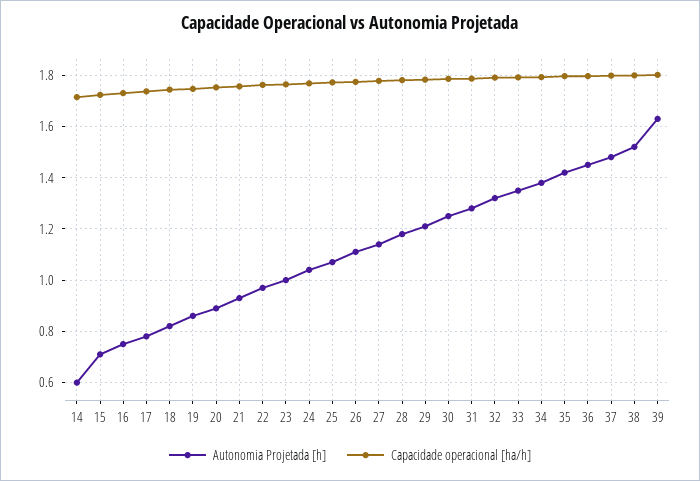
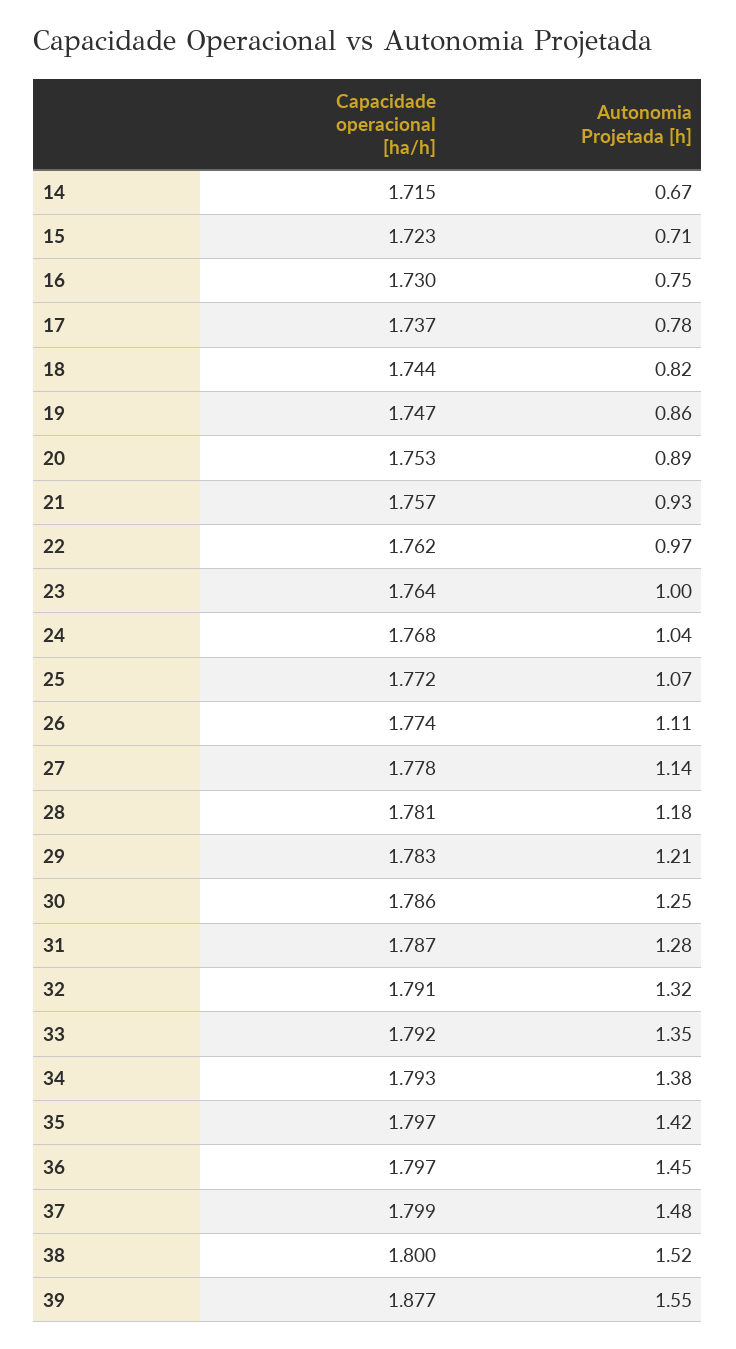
  {
    "Autonomia Projetada [h]": {
-     "14": 0.6,
+     "14": 0.67,
      "15": 0.71,
      "16": 0.75,
      "17": 0.78,
      "18": 0.82,
      "19": 0.86,
      "20": 0.89,
      "21": 0.93,
      "22": 0.97,
      "23": 1,
      "24": 1.04,
      "25": 1.07,
      "26": 1.11,
      "27": 1.14,
      "28": 1.18,
      "29": 1.21,
      "30": 1.25,
      "31": 1.28,
      "32": 1.32,
      "33": 1.35,
      "34": 1.38,
      "35": 1.42,
      "36": 1.45,
      "37": 1.48,
      "38": 1.52,
-     "39": 1.625
+     "39": 1.55
    },
    "Capacidade operacional [ha/h]": {
      "14": 1.715,
      "15": 1.723,
      "16": 1.73,
      "17": 1.737,
      "18": 1.744,
      "19": 1.747,
      "20": 1.753,
      "21": 1.757,
      "22": 1.762,
      "23": 1.764,
      "24": 1.768,
      "25": 1.772,
      "26": 1.774,
      "27": 1.778,
      "28": 1.781,
      "29": 1.783,
      "30": 1.786,
      "31": 1.787,
      "32": 1.791,
      "33": 1.792,
      "34": 1.793,
      "35": 1.797,
      "36": 1.797,
      "37": 1.799,
      "38": 1.8,
-     "39": 1.8
+     "39": 1.877
    }
  }

